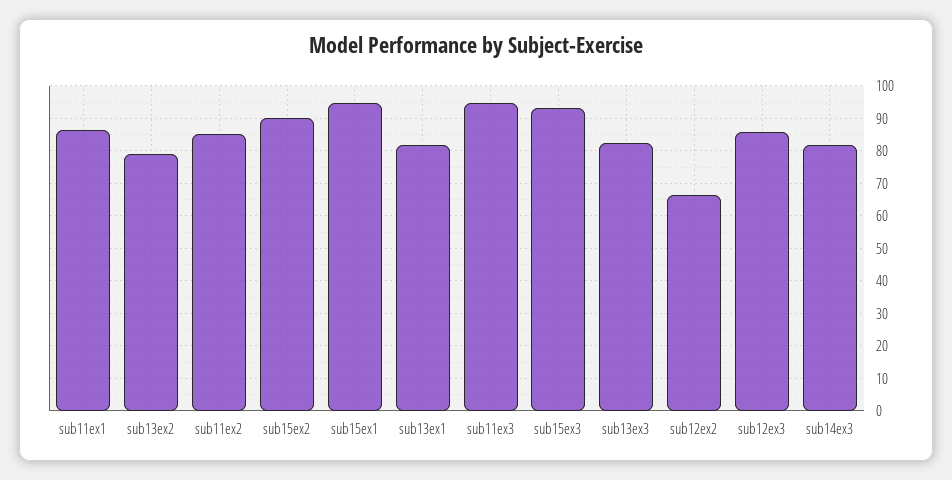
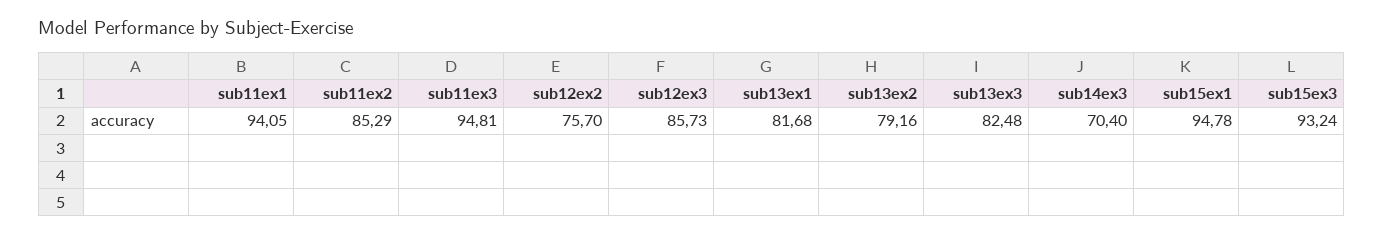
  {
-   "sub11ex1": 86,
+   "sub11ex1": 94.05,
    "sub13ex2": 79.16,
    "sub11ex2": 85.29,
-   "sub15ex2": 90,
    "sub15ex1": 94.78,
    "sub13ex1": 81.68,
    "sub11ex3": 94.81,
    "sub15ex3": 93.24,
    "sub13ex3": 82.48,
-   "sub12ex2": 66,
+   "sub12ex2": 75.7,
    "sub12ex3": 85.73,
-   "sub14ex3": 82
+   "sub14ex3": 70.4
  }

